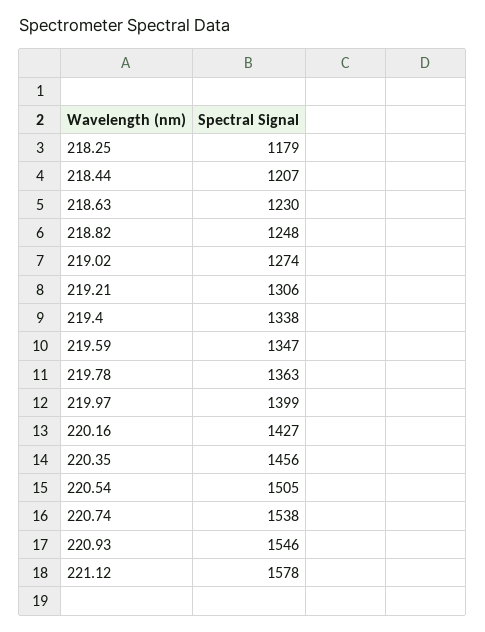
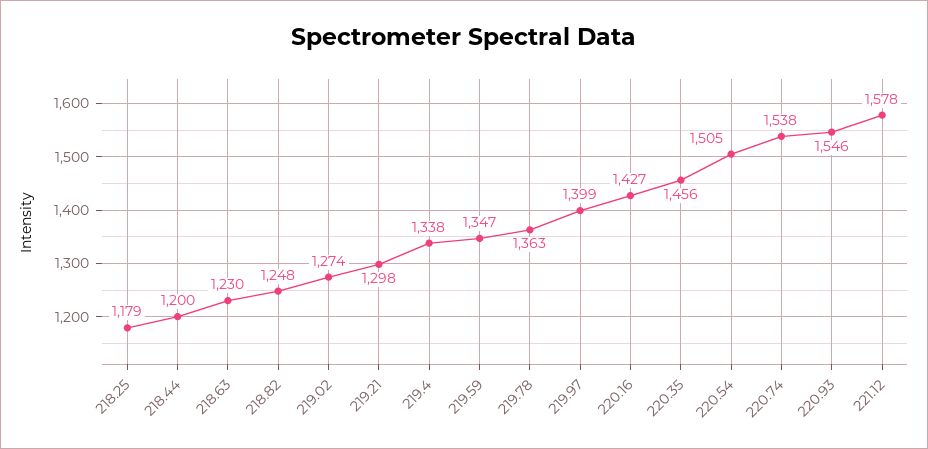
  {
    "218.25": 1179,
-   "218.44": 1207,
+   "218.44": 1200,
    "218.63": 1230,
    "218.82": 1248,
    "219.02": 1274,
-   "219.21": 1306,
+   "219.21": 1298,
    "219.4": 1338,
    "219.59": 1347,
    "219.78": 1363,
    "219.97": 1399,
    "220.16": 1427,
    "220.35": 1456,
    "220.54": 1505,
    "220.74": 1538,
    "220.93": 1546,
    "221.12": 1578
  }

